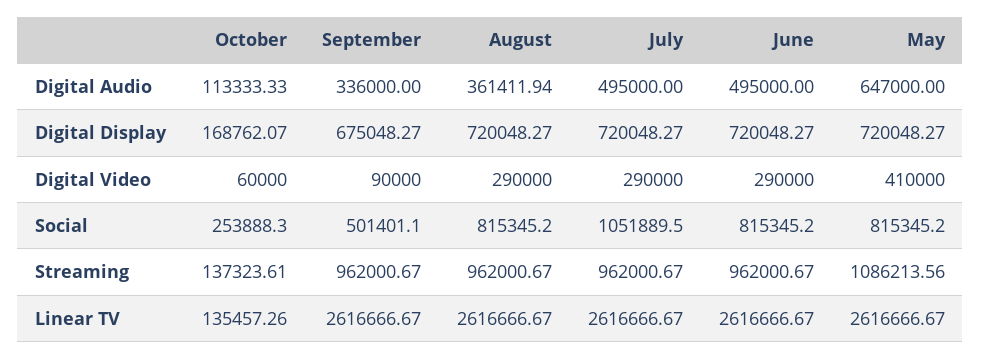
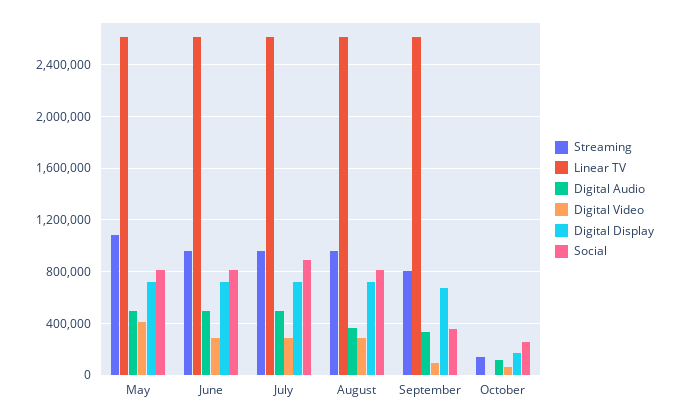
  {
    "Digital Audio": {
      "October": 113333.33,
      "September": 336000,
      "August": 361411.94,
      "July": 495000,
      "June": 495000,
-     "May": 647000
+     "May": 500000
    },
    "Digital Display": {
      "October": 168762.07,
      "September": 675048.27,
      "August": 720048.27,
      "July": 720048.27,
      "June": 720048.27,
      "May": 720048.27
    },
    "Digital Video": {
      "October": 60000,
      "September": 90000,
      "August": 290000,
      "July": 290000,
      "June": 290000,
      "May": 410000
    },
    "Social": {
      "October": 253888.3,
-     "September": 501401.1,
+     "September": 350000,
      "August": 815345.2,
-     "July": 1051889.5,
+     "July": 900000,
      "June": 815345.2,
      "May": 815345.2
    },
    "Streaming": {
      "October": 137323.61,
-     "September": 962000.67,
+     "September": 800000,
      "August": 962000.67,
      "July": 962000.67,
      "June": 962000.67,
      "May": 1086213.56
    },
    "Linear TV": {
-     "October": 135457.26,
+     "October": 0,
      "September": 2616666.67,
      "August": 2616666.67,
      "July": 2616666.67,
      "June": 2616666.67,
      "May": 2616666.67
    }
  }

